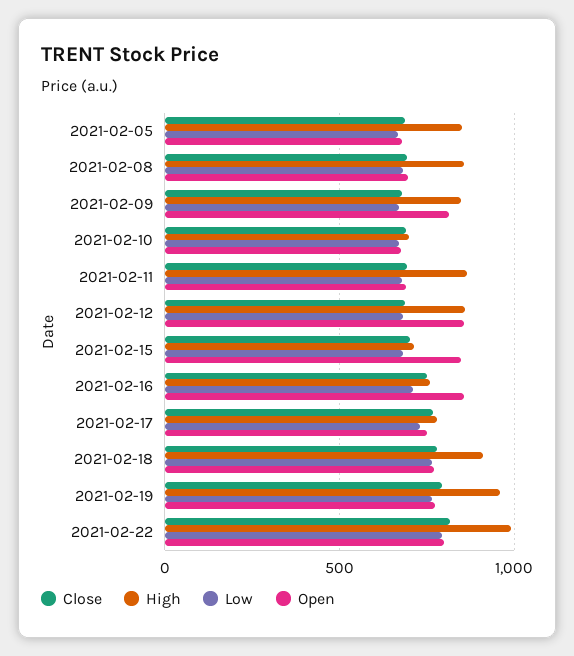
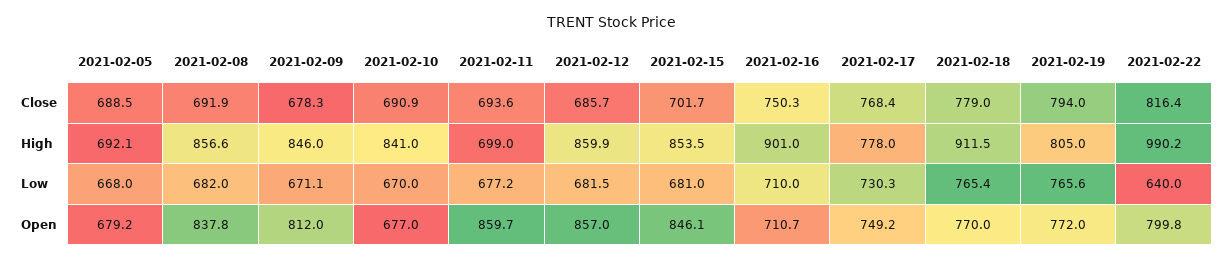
  {
    "Close": {
      "2021-02-05": 688.5,
      "2021-02-08": 691.9,
      "2021-02-09": 678.3,
      "2021-02-10": 690.9,
      "2021-02-11": 693.6,
      "2021-02-12": 685.7,
      "2021-02-15": 701.7,
      "2021-02-16": 750.3,
      "2021-02-17": 768.4,
      "2021-02-18": 779,
      "2021-02-19": 794,
      "2021-02-22": 816.4
    },
    "High": {
-     "2021-02-05": 850,
+     "2021-02-05": 692.1,
      "2021-02-08": 856.6,
      "2021-02-09": 846,
-     "2021-02-10": 700,
+     "2021-02-10": 841,
-     "2021-02-11": 850,
+     "2021-02-11": 699,
      "2021-02-12": 859.9,
-     "2021-02-15": 700,
+     "2021-02-15": 853.5,
-     "2021-02-16": 750,
+     "2021-02-16": 901,
      "2021-02-17": 778,
      "2021-02-18": 911.5,
-     "2021-02-19": 950,
+     "2021-02-19": 805,
      "2021-02-22": 990.2
    },
    "Low": {
      "2021-02-05": 668,
      "2021-02-08": 682,
      "2021-02-09": 671.1,
      "2021-02-10": 670,
      "2021-02-11": 677.2,
      "2021-02-12": 681.5,
      "2021-02-15": 681,
      "2021-02-16": 710,
      "2021-02-17": 730.3,
      "2021-02-18": 765.4,
      "2021-02-19": 765.6,
-     "2021-02-22": 800
+     "2021-02-22": 640
    },
    "Open": {
      "2021-02-05": 679.2,
-     "2021-02-08": 700,
+     "2021-02-08": 837.8,
      "2021-02-09": 812,
      "2021-02-10": 677,
-     "2021-02-11": 700,
+     "2021-02-11": 859.7,
      "2021-02-12": 857,
      "2021-02-15": 846.1,
-     "2021-02-16": 850,
+     "2021-02-16": 710.7,
      "2021-02-17": 749.2,
      "2021-02-18": 770,
      "2021-02-19": 772,
      "2021-02-22": 799.8
    }
  }

